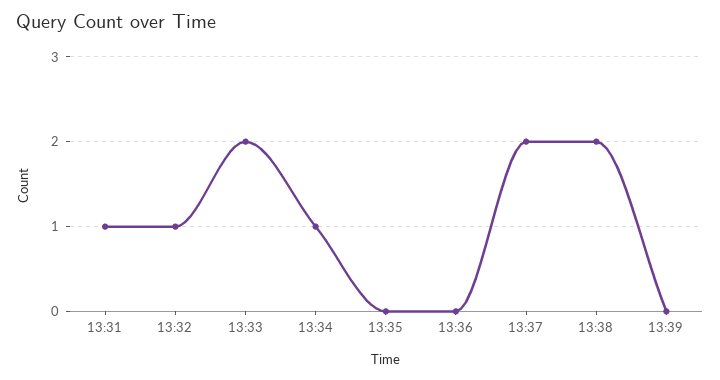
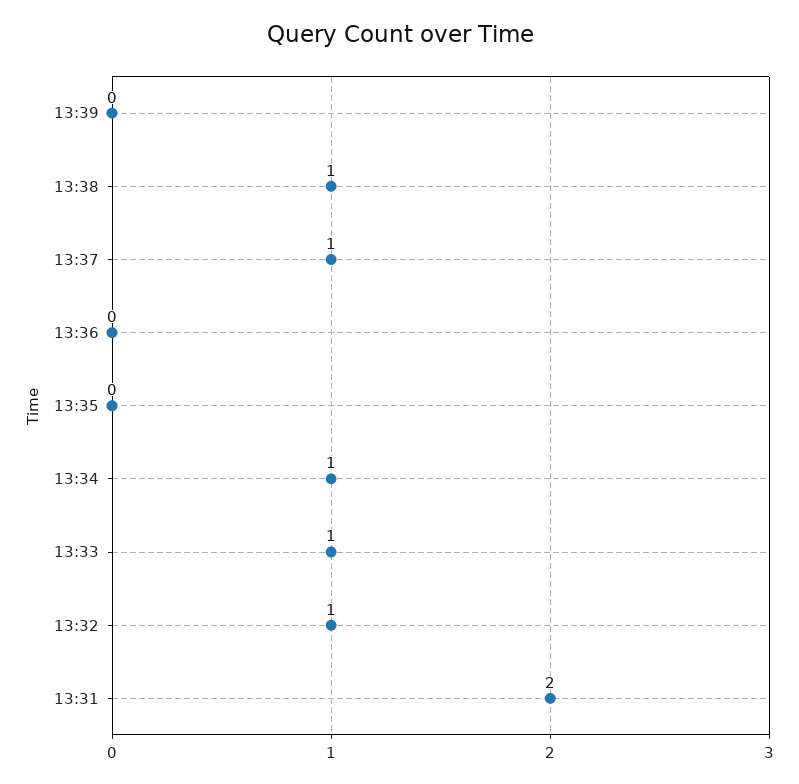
  {
-   "13:31": 1,
+   "13:31": 2,
    "13:32": 1,
-   "13:33": 2,
+   "13:33": 1,
    "13:34": 1,
    "13:35": 0,
    "13:36": 0,
-   "13:37": 2,
+   "13:37": 1,
-   "13:38": 2,
+   "13:38": 1,
    "13:39": 0
  }

